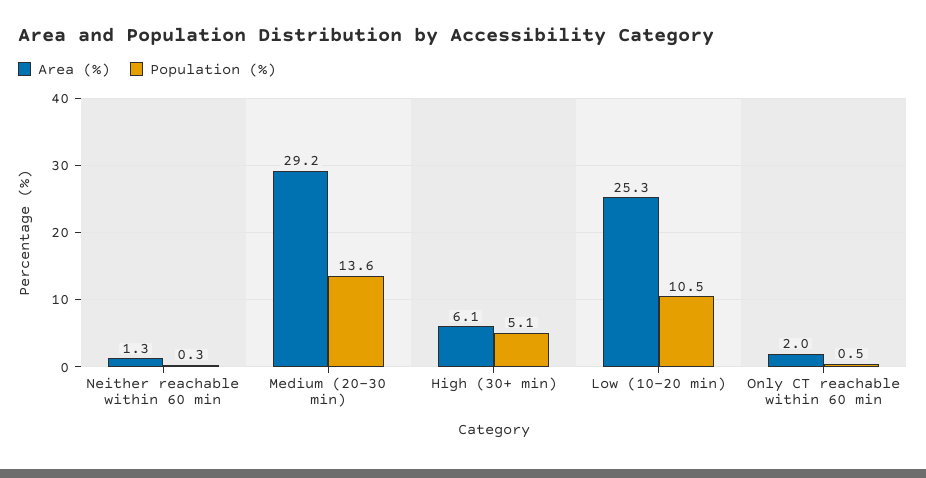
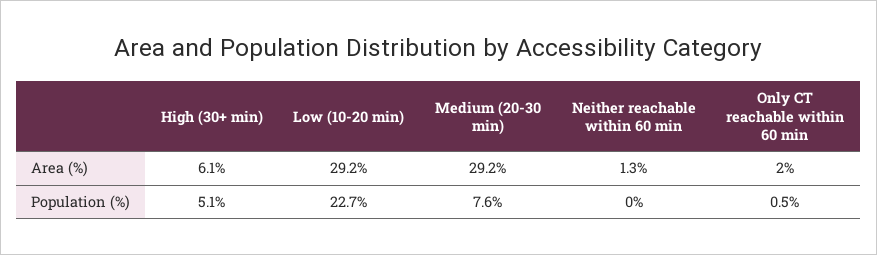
  {
    "Area (%)": {
      "Neither reachable within 60 min": 1.3,
      "Medium (20-30 min)": 29.2,
      "High (30+ min)": 6.1,
-     "Low (10-20 min)": 25.3,
+     "Low (10-20 min)": 29.2,
      "Only CT reachable within 60 min": 2
    },
    "Population (%)": {
-     "Neither reachable within 60 min": 0.3,
+     "Neither reachable within 60 min": 0,
-     "Medium (20-30 min)": 13.6,
+     "Medium (20-30 min)": 7.6,
      "High (30+ min)": 5.1,
-     "Low (10-20 min)": 10.5,
+     "Low (10-20 min)": 22.7,
      "Only CT reachable within 60 min": 0.5
    }
  }

